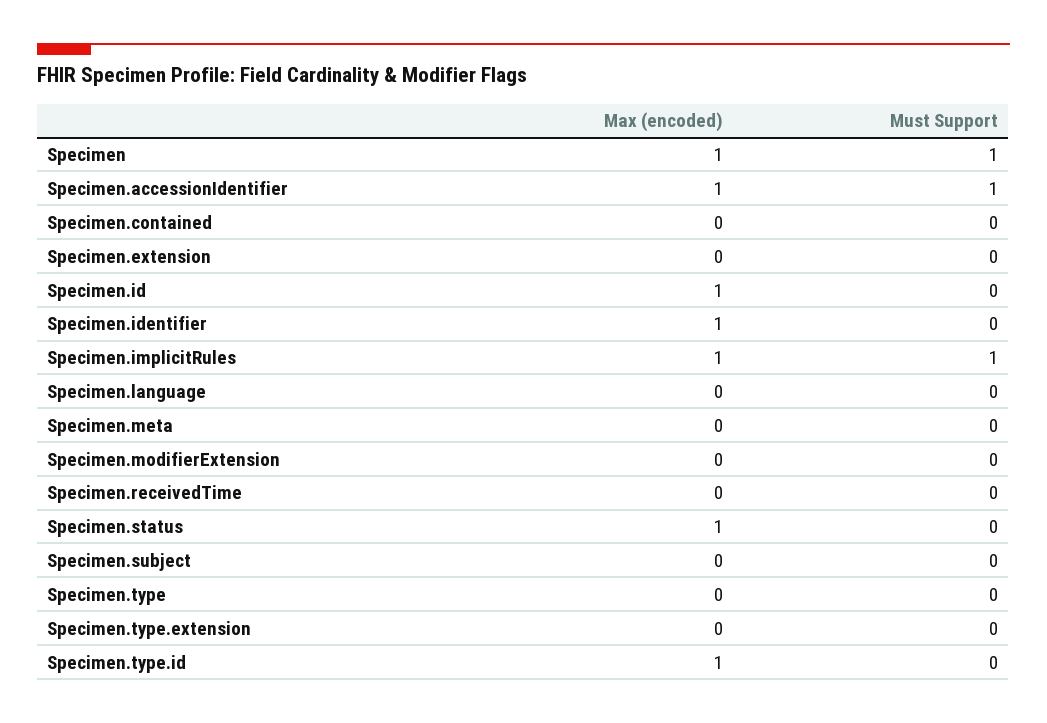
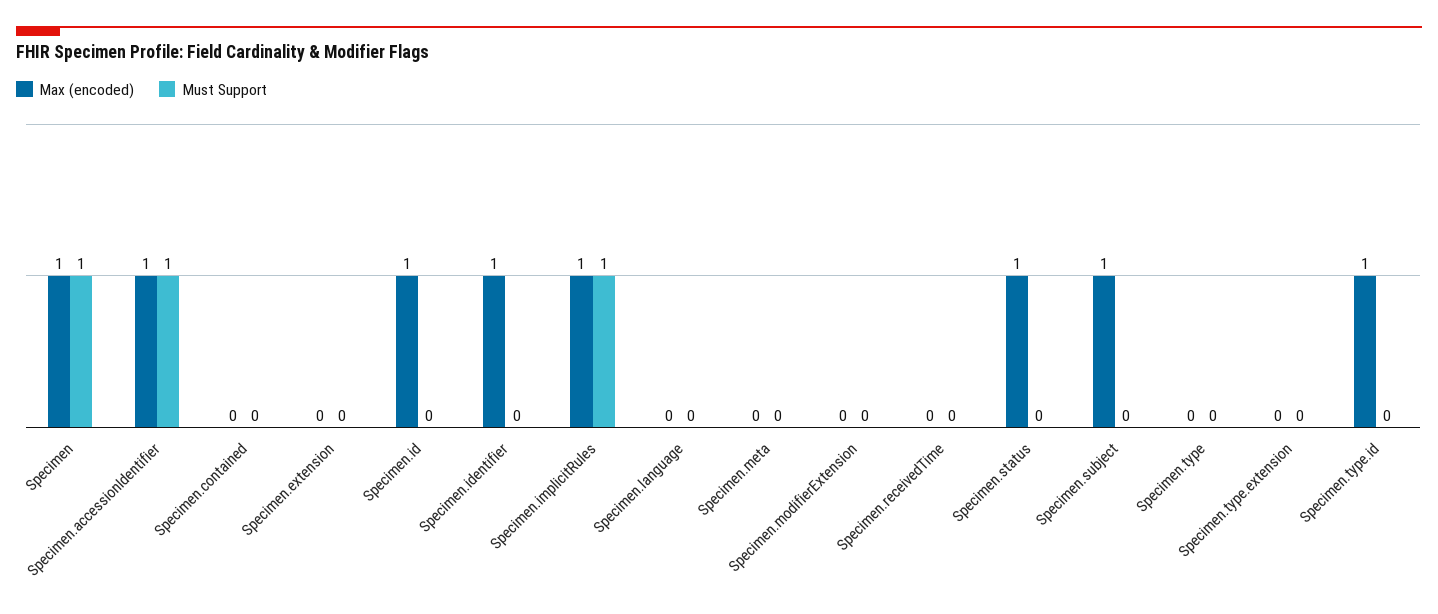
  {
    "Max (encoded)": {
      "Specimen": 1,
      "Specimen.accessionIdentifier": 1,
      "Specimen.contained": 0,
      "Specimen.extension": 0,
      "Specimen.id": 1,
      "Specimen.identifier": 1,
      "Specimen.implicitRules": 1,
      "Specimen.language": 0,
      "Specimen.meta": 0,
      "Specimen.modifierExtension": 0,
      "Specimen.receivedTime": 0,
      "Specimen.status": 1,
-     "Specimen.subject": 0,
+     "Specimen.subject": 1,
      "Specimen.type": 0,
      "Specimen.type.extension": 0,
      "Specimen.type.id": 1
    },
    "Must Support": {
      "Specimen": 1,
      "Specimen.accessionIdentifier": 1,
      "Specimen.contained": 0,
      "Specimen.extension": 0,
      "Specimen.id": 0,
      "Specimen.identifier": 0,
      "Specimen.implicitRules": 1,
      "Specimen.language": 0,
      "Specimen.meta": 0,
      "Specimen.modifierExtension": 0,
      "Specimen.receivedTime": 0,
      "Specimen.status": 0,
      "Specimen.subject": 0,
      "Specimen.type": 0,
      "Specimen.type.extension": 0,
      "Specimen.type.id": 0
    }
  }

